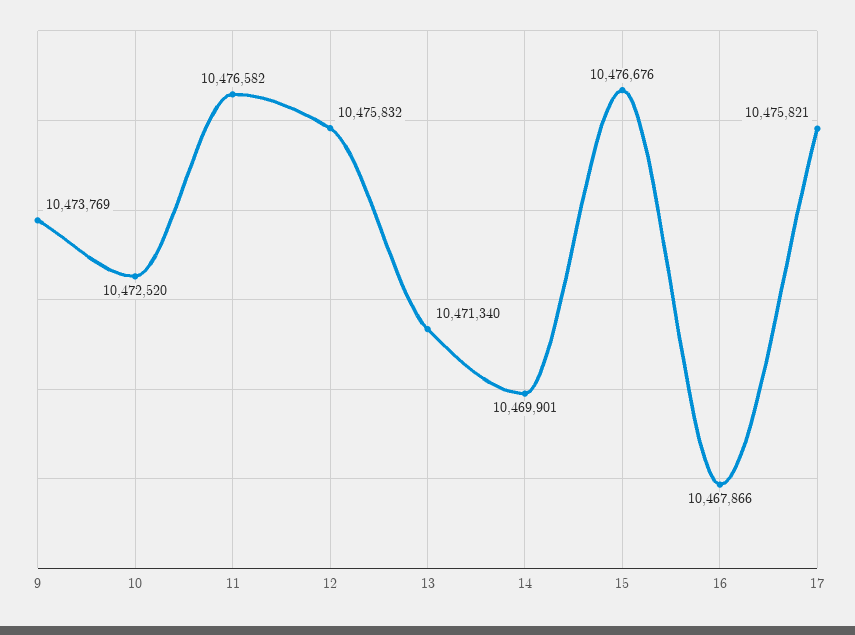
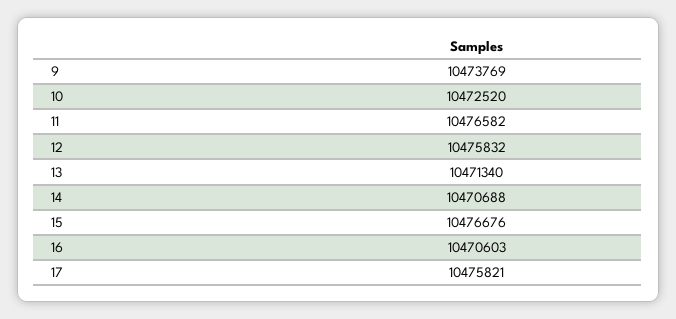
  {
    "9": 10473769,
    "10": 10472520,
    "11": 10476582,
    "12": 10475832,
    "13": 10471340,
-   "14": 10469901,
+   "14": 10470688,
    "15": 10476676,
-   "16": 10467866,
+   "16": 10470603,
    "17": 10475821
  }

